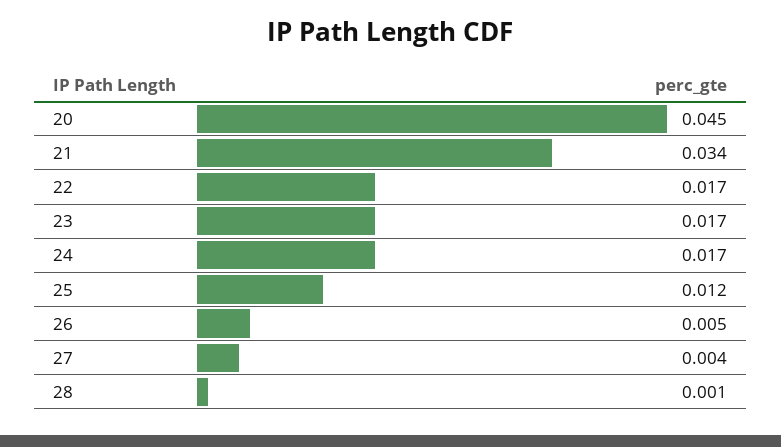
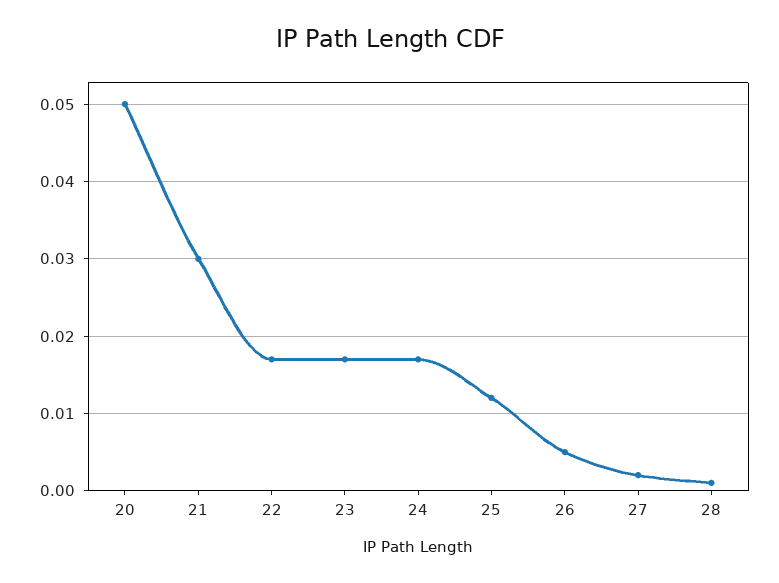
  {
-   "20": 0.045,
+   "20": 0.05,
-   "21": 0.034,
+   "21": 0.03,
    "22": 0.017,
    "23": 0.017,
    "24": 0.017,
    "25": 0.012,
    "26": 0.005,
-   "27": 0.004,
+   "27": 0.002,
    "28": 0.001
  }

